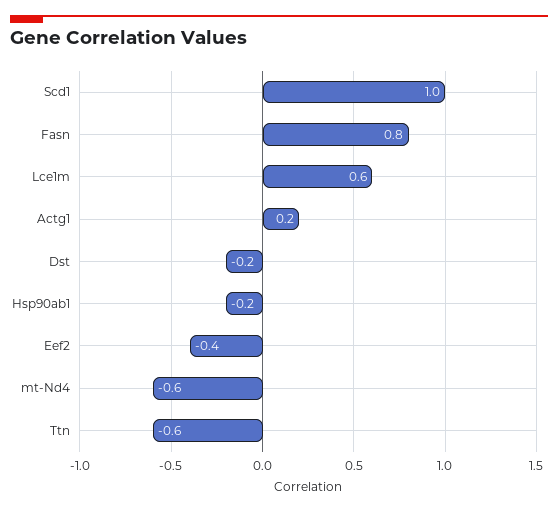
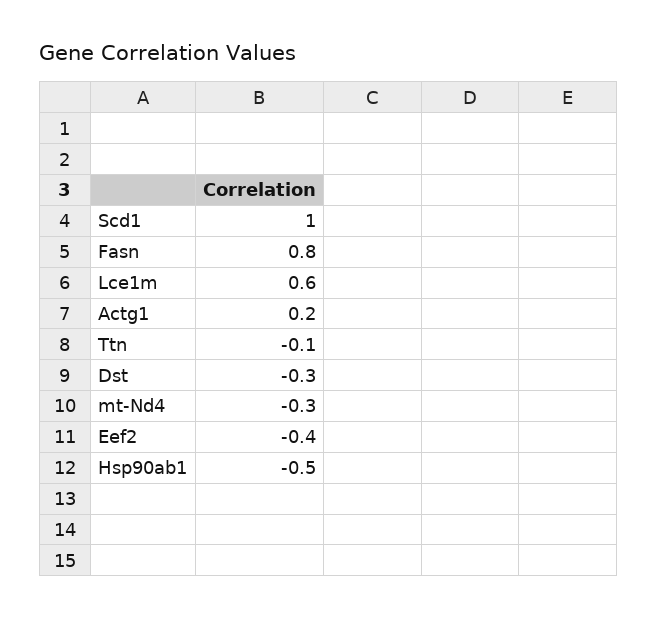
  {
    "Scd1": 1,
    "Fasn": 0.8,
    "Lce1m": 0.6,
    "Actg1": 0.2,
-   "Dst": -0.2,
+   "Dst": -0.3,
-   "Hsp90ab1": -0.2,
+   "Hsp90ab1": -0.5,
    "Eef2": -0.4,
-   "mt-Nd4": -0.6,
+   "mt-Nd4": -0.3,
-   "Ttn": -0.6
+   "Ttn": -0.1
  }

